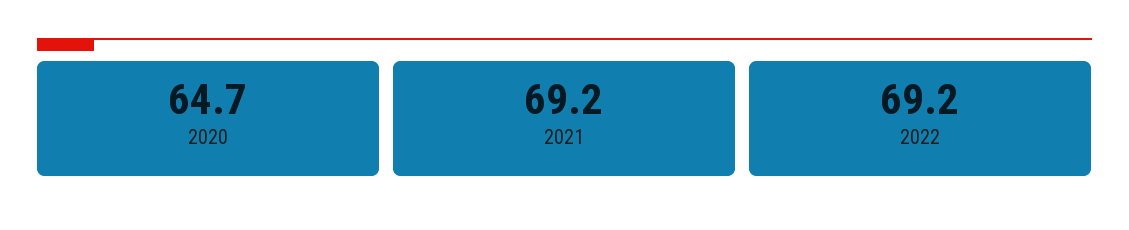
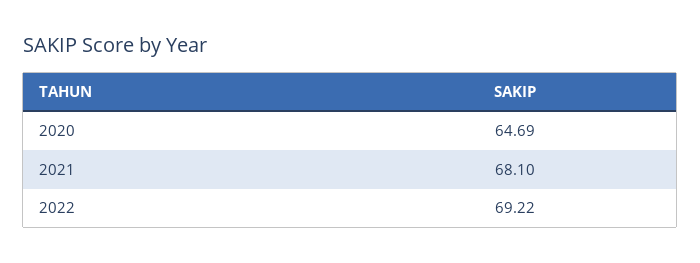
  {
    "2020": 64.69,
-   "2021": 69.2,
+   "2021": 68.1,
    "2022": 69.22
  }

